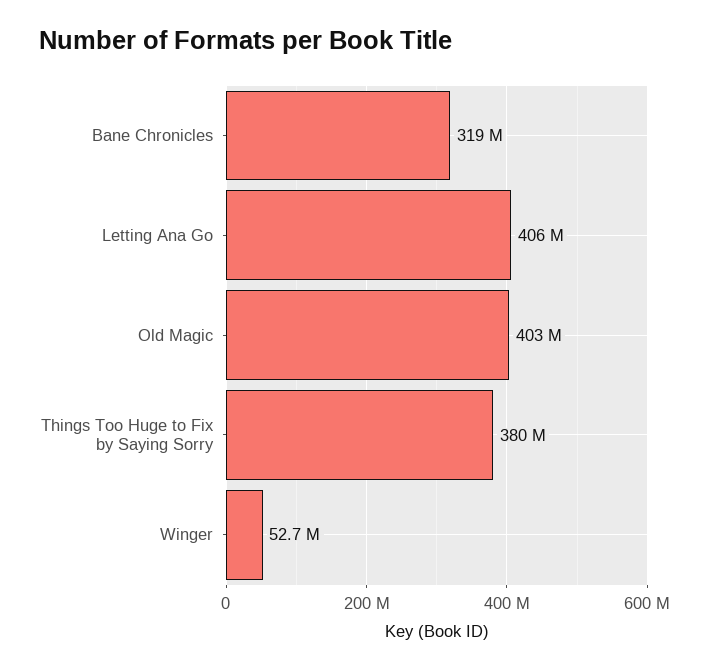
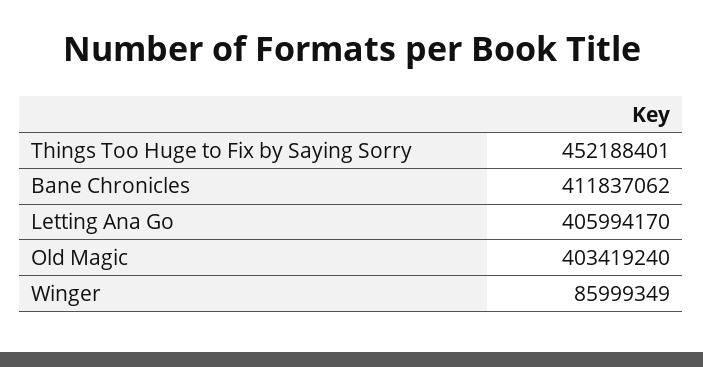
  {
-   "Bane Chronicles": 319000000,
+   "Bane Chronicles": 411837062,
    "Letting Ana Go": 405994170,
    "Old Magic": 403419240,
-   "Things Too Huge to Fix by Saying Sorry": 380000000,
+   "Things Too Huge to Fix by Saying Sorry": 452188401,
-   "Winger": 52700000
+   "Winger": 85999349
  }

